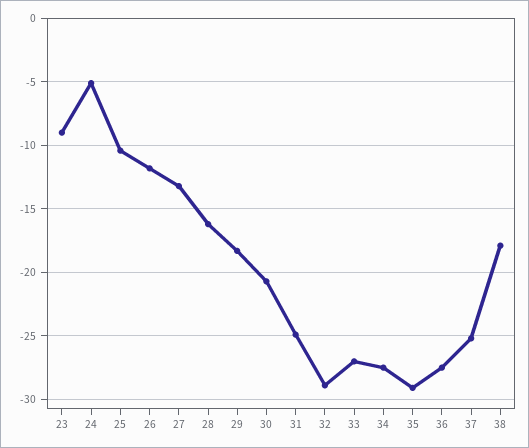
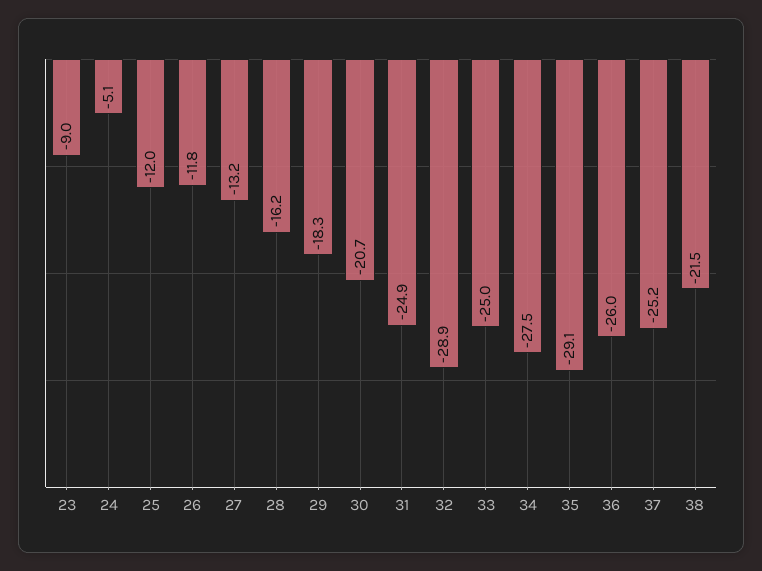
  {
    "23": -9,
    "24": -5.1,
-   "25": -10.5,
+   "25": -12,
    "26": -11.8,
    "27": -13.2,
    "28": -16.2,
    "29": -18.3,
    "30": -20.7,
    "31": -24.9,
    "32": -28.9,
-   "33": -27,
+   "33": -25,
    "34": -27.5,
    "35": -29.1,
-   "36": -27.5,
+   "36": -26,
    "37": -25.2,
-   "38": -18
+   "38": -21.5
  }

